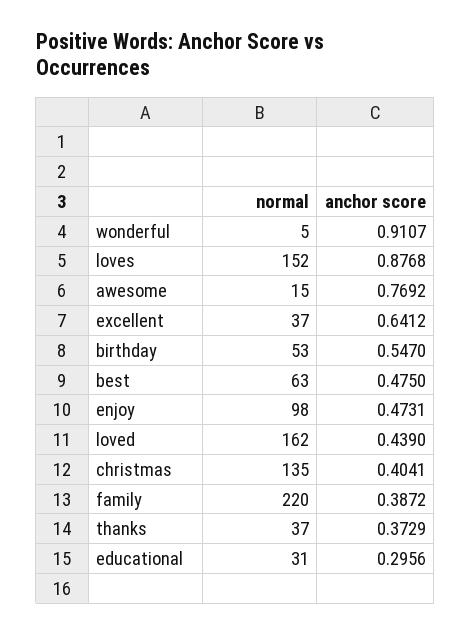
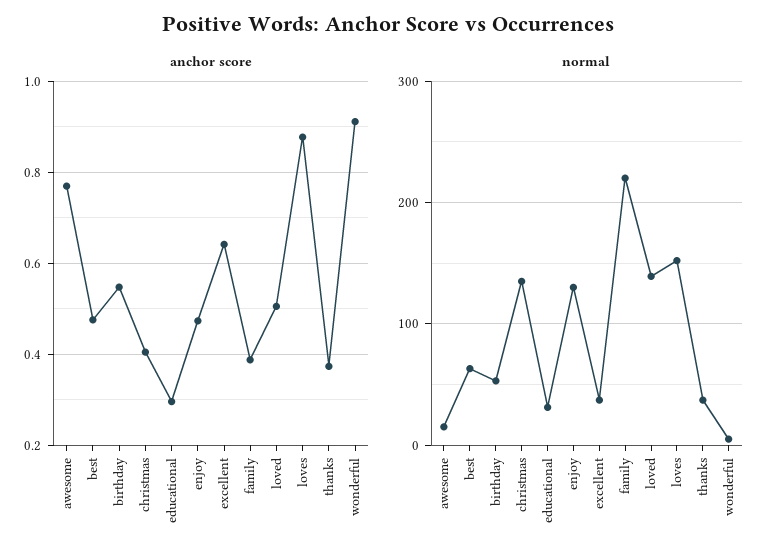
  {
    "normal": {
      "wonderful": 5,
      "loves": 152,
      "awesome": 15,
      "excellent": 37,
      "birthday": 53,
      "best": 63,
-     "enjoy": 98,
+     "enjoy": 130,
-     "loved": 162,
+     "loved": 140,
      "christmas": 135,
      "family": 220,
      "thanks": 37,
      "educational": 31
    },
    "anchor score": {
      "wonderful": 0.9107,
      "loves": 0.8768,
      "awesome": 0.7692,
      "excellent": 0.6412,
      "birthday": 0.547,
      "best": 0.475,
      "enjoy": 0.4731,
-     "loved": 0.439,
+     "loved": 0.5,
      "christmas": 0.4041,
      "family": 0.3872,
      "thanks": 0.3729,
      "educational": 0.2956
    }
  }

